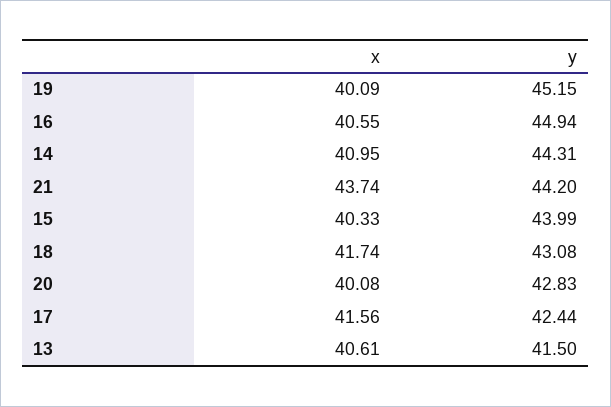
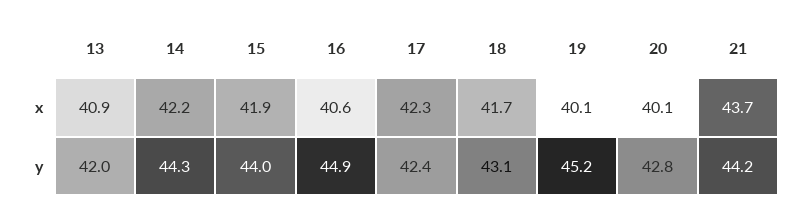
  {
    "x": {
      "19": 40.09,
      "16": 40.55,
-     "14": 40.95,
+     "14": 42.2,
      "21": 43.74,
-     "15": 40.33,
+     "15": 41.9,
      "18": 41.74,
      "20": 40.08,
-     "17": 41.56,
+     "17": 42.3,
-     "13": 40.61
+     "13": 40.9
    },
    "y": {
      "19": 45.15,
      "16": 44.94,
      "14": 44.31,
      "21": 44.2,
      "15": 43.99,
      "18": 43.08,
      "20": 42.83,
      "17": 42.44,
-     "13": 41.5
+     "13": 42
    }
  }

